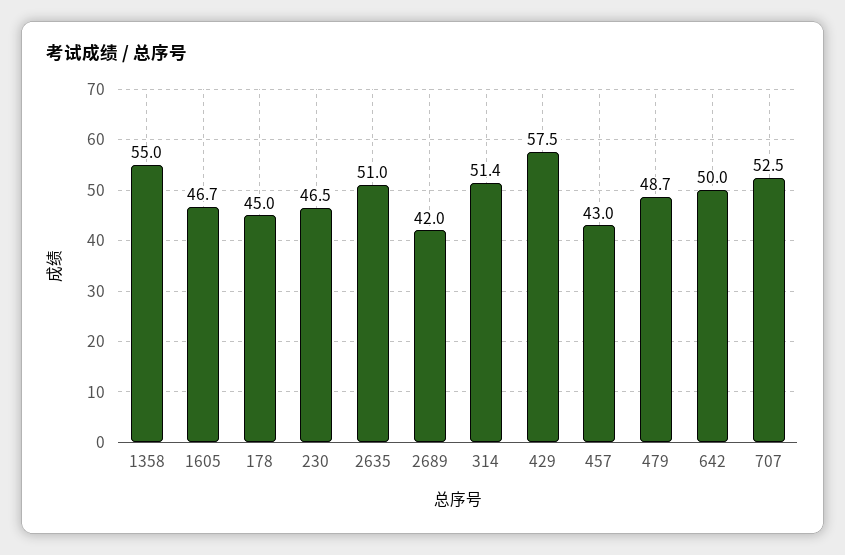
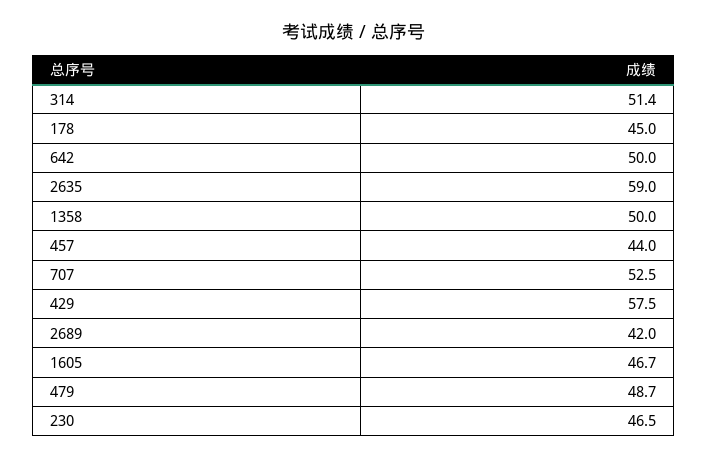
  {
-   "1358": 55,
+   "1358": 50,
    "1605": 46.7,
    "178": 45,
    "230": 46.5,
-   "2635": 51,
+   "2635": 59,
    "2689": 42,
    "314": 51.4,
    "429": 57.5,
-   "457": 43,
+   "457": 44,
    "479": 48.7,
    "642": 50,
    "707": 52.5
  }

